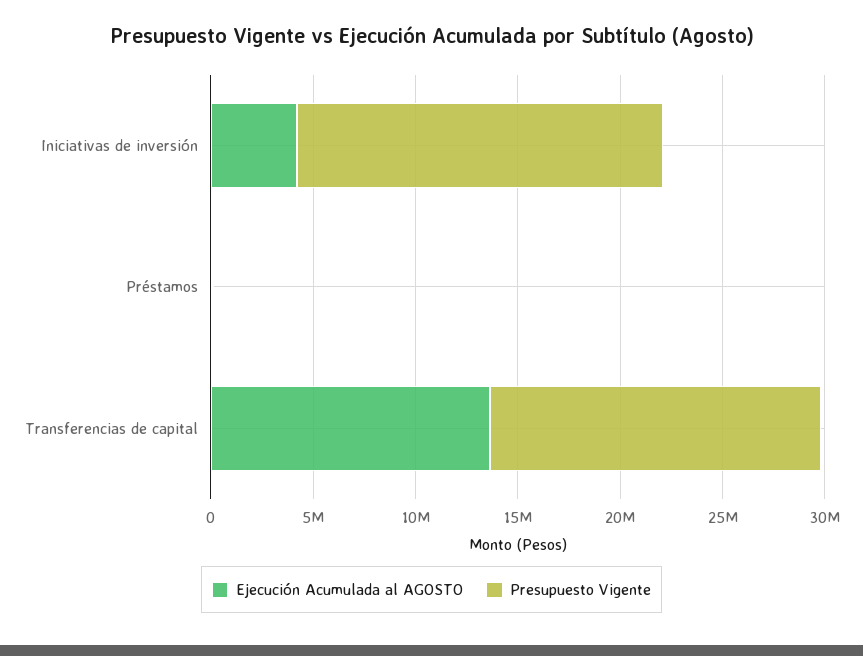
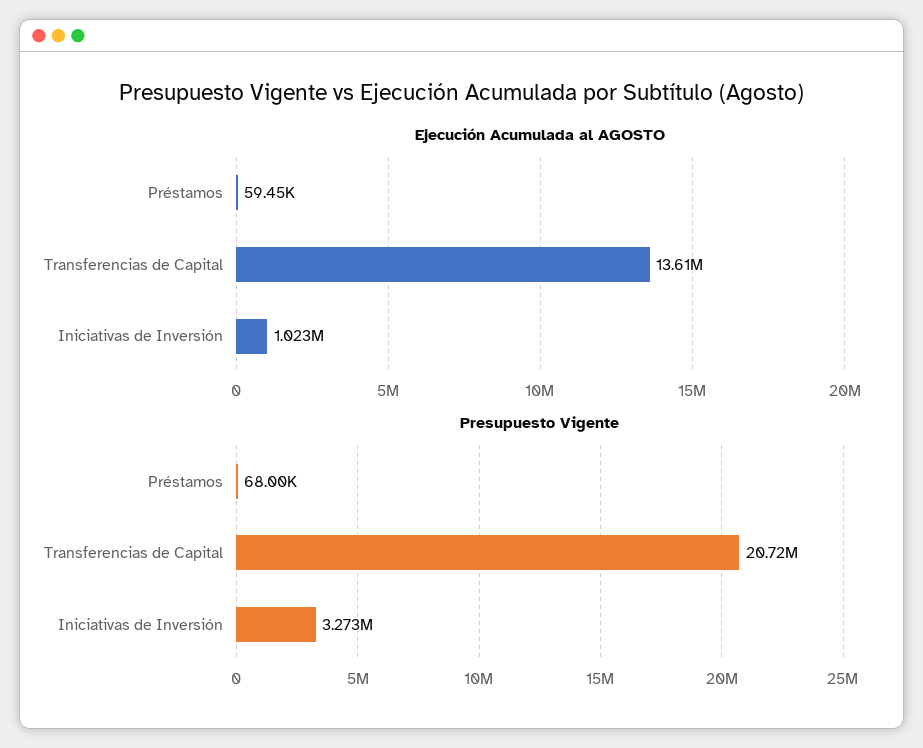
  {
    "Ejecución Acumulada al AGOSTO": {
-     "Iniciativas de inversión": 4000000,
+     "Iniciativas de inversión": 1023000,
      "Préstamos": 59450,
      "Transferencias de capital": 13610000
    },
    "Presupuesto Vigente": {
-     "Iniciativas de inversión": 18000000,
+     "Iniciativas de inversión": 3273000,
      "Préstamos": 68000,
-     "Transferencias de capital": 16000000
+     "Transferencias de capital": 20720000
    }
  }

